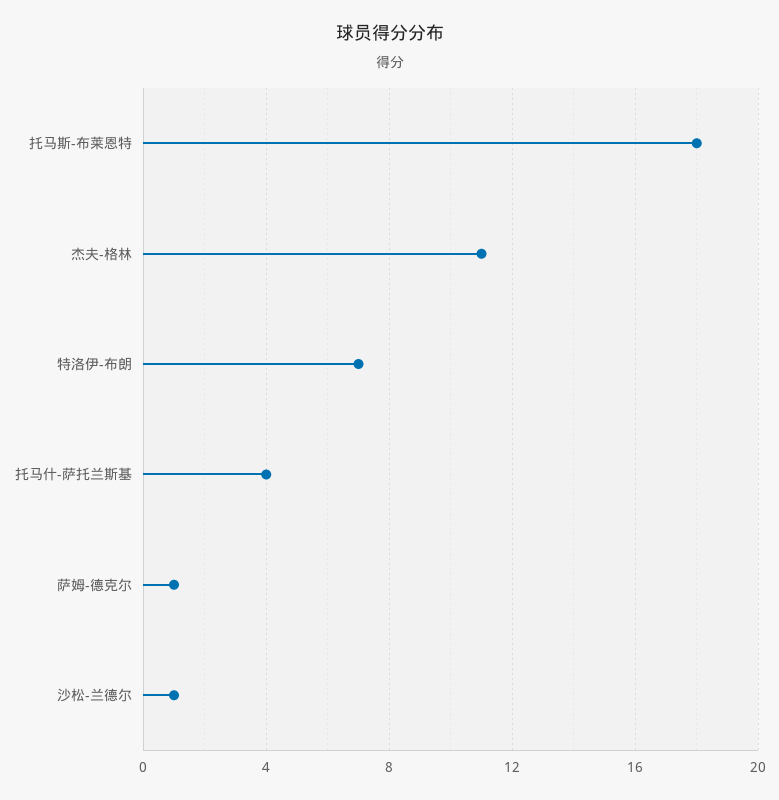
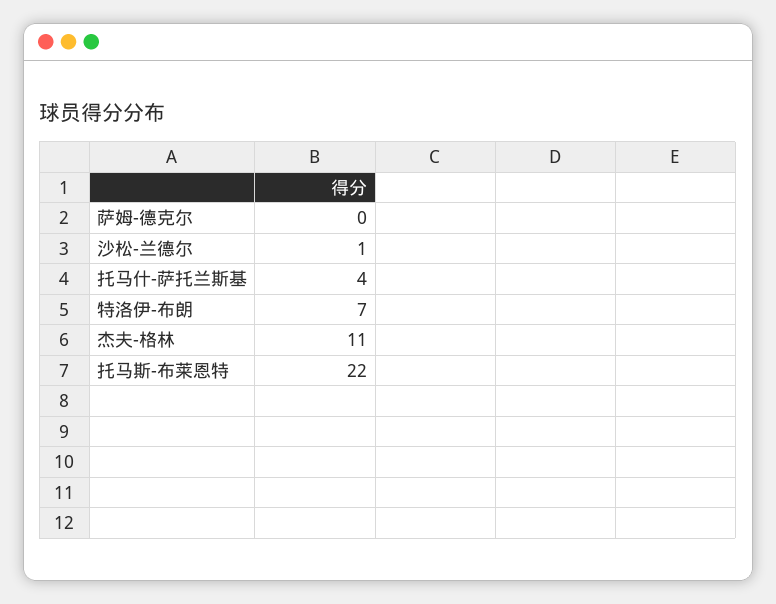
  {
-   "托马斯-布莱恩特": 18,
+   "托马斯-布莱恩特": 22,
    "杰夫-格林": 11,
    "特洛伊-布朗": 7,
    "托马什-萨托兰斯基": 4,
-   "萨姆-德克尔": 1,
+   "萨姆-德克尔": 0,
    "沙松-兰德尔": 1
  }

